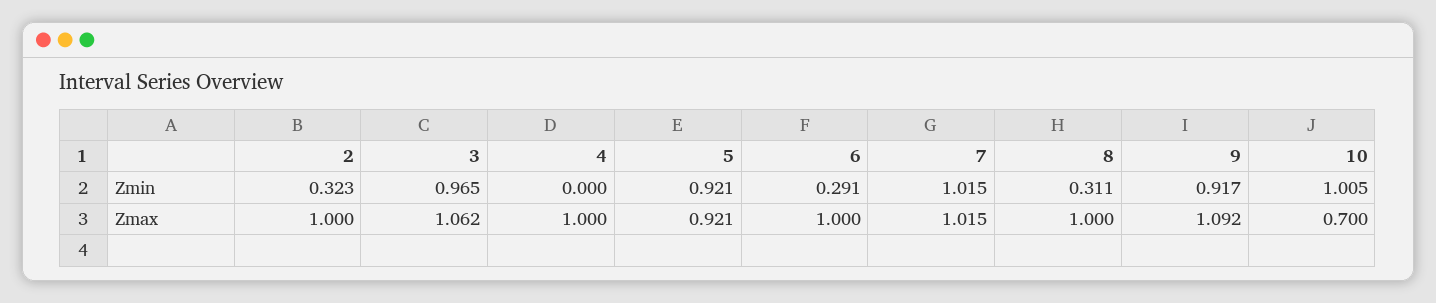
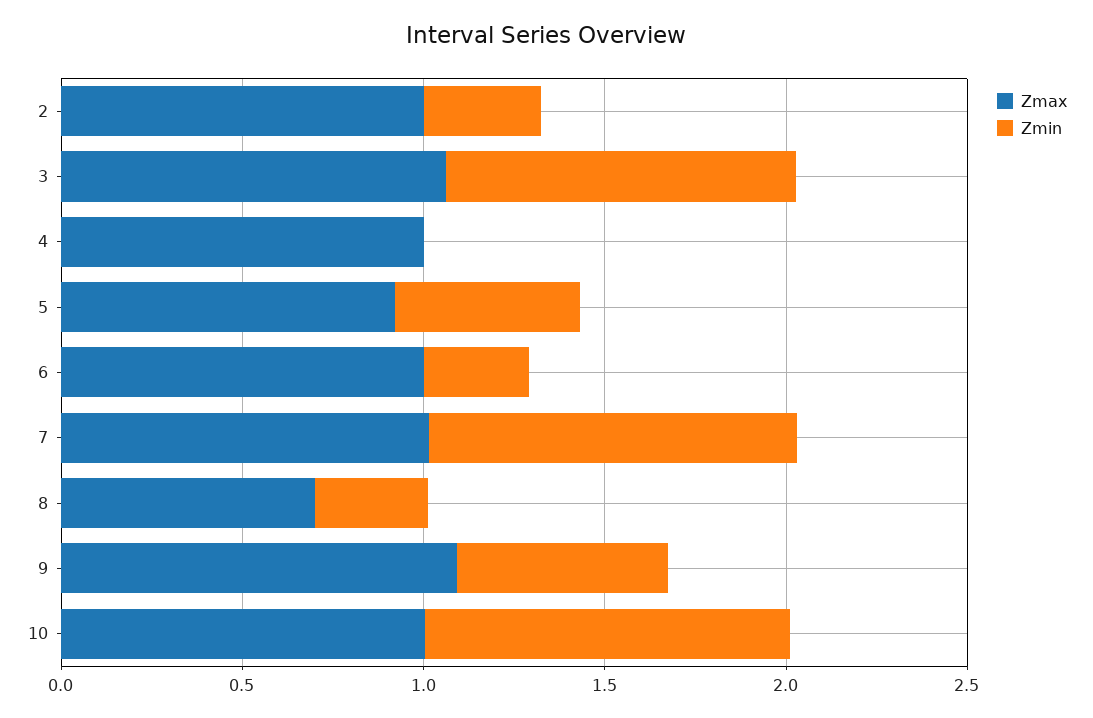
  {
    "Zmin": {
      "2": 0.323,
      "3": 0.965,
      "4": 0,
-     "5": 0.921,
+     "5": 0.5,
      "6": 0.291,
      "7": 1.015,
      "8": 0.311,
-     "9": 0.917,
+     "9": 0.6,
      "10": 1.005
    },
    "Zmax": {
      "2": 1,
      "3": 1.062,
      "4": 1,
      "5": 0.921,
      "6": 1,
      "7": 1.015,
-     "8": 1,
+     "8": 0.7,
      "9": 1.092,
-     "10": 0.7
+     "10": 1
    }
  }

